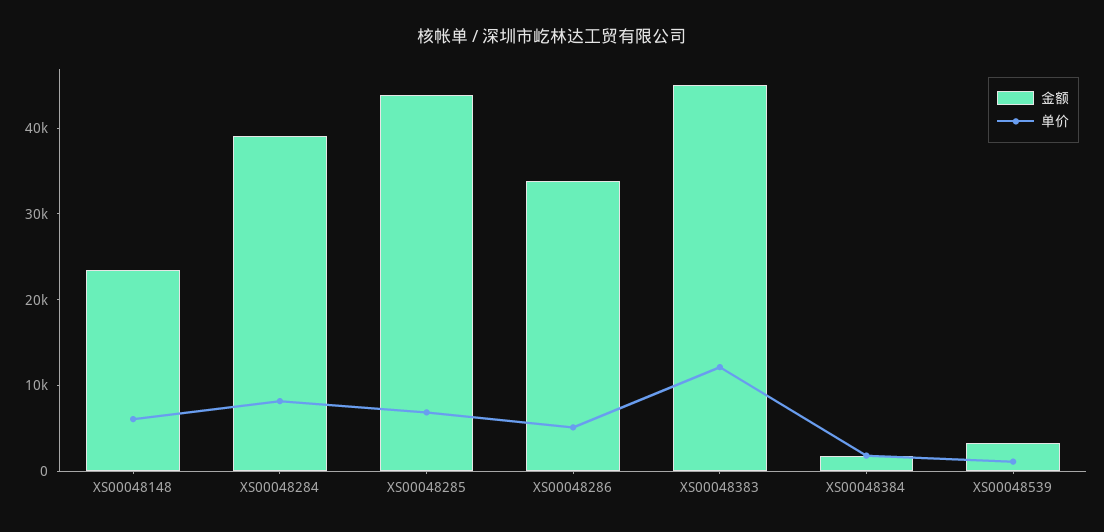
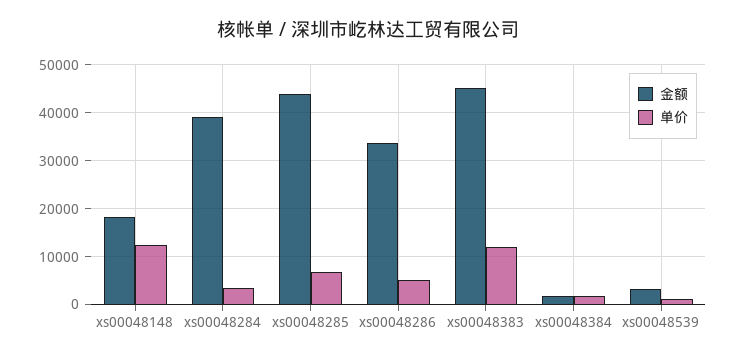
  {
    "金额": {
-     "XS00048148": 24000,
+     "XS00048148": 18000,
      "XS00048284": 40000,
      "XS00048285": 44000,
      "XS00048286": 34000,
      "XS00048383": 46000,
      "XS00048384": 2000,
      "XS00048539": 4000
    },
    "单价": {
-     "XS00048148": 6000,
+     "XS00048148": 12000,
-     "XS00048284": 8000,
+     "XS00048284": 4000,
      "XS00048285": 6000,
      "XS00048286": 6000,
      "XS00048383": 12000,
      "XS00048384": 2000,
      "XS00048539": 2000
    }
  }

